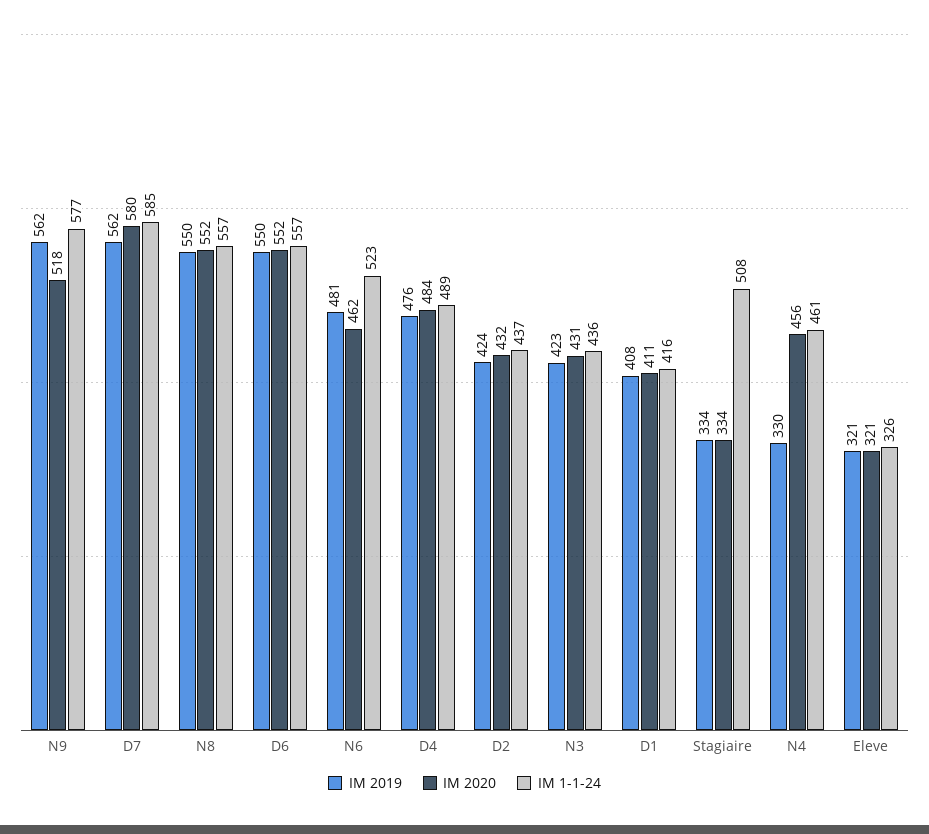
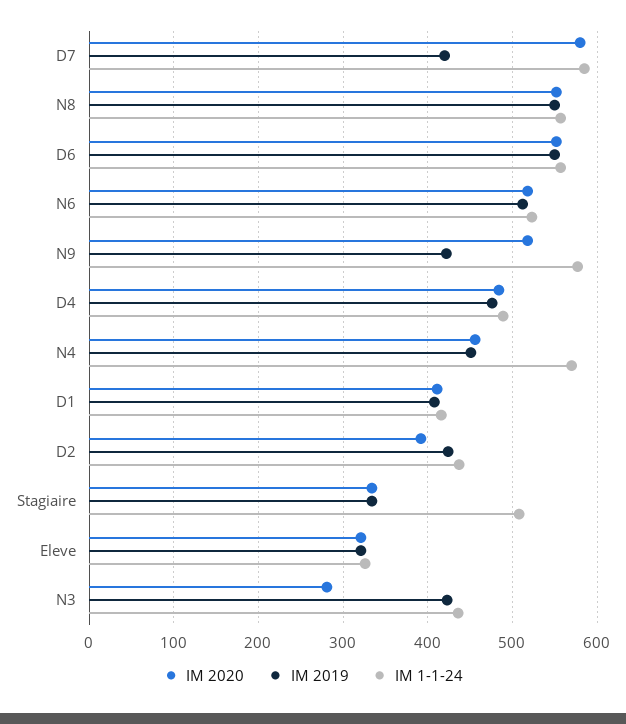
  {
    "IM 2019": {
-     "N9": 562,
+     "N9": 420,
-     "D7": 562,
+     "D7": 420,
      "N8": 550,
      "D6": 550,
-     "N6": 481,
+     "N6": 510,
      "D4": 476,
      "D2": 424,
      "N3": 423,
      "D1": 408,
      "Stagiaire": 334,
-     "N4": 330,
+     "N4": 450,
      "Eleve": 321
    },
    "IM 2020": {
      "N9": 518,
      "D7": 580,
      "N8": 552,
      "D6": 552,
-     "N6": 462,
+     "N6": 520,
      "D4": 484,
-     "D2": 432,
+     "D2": 390,
-     "N3": 431,
+     "N3": 280,
      "D1": 411,
      "Stagiaire": 334,
      "N4": 456,
      "Eleve": 321
    },
    "IM 1-1-24": {
      "N9": 577,
      "D7": 585,
      "N8": 557,
      "D6": 557,
      "N6": 523,
      "D4": 489,
      "D2": 437,
      "N3": 436,
      "D1": 416,
      "Stagiaire": 508,
-     "N4": 461,
+     "N4": 570,
      "Eleve": 326
    }
  }

